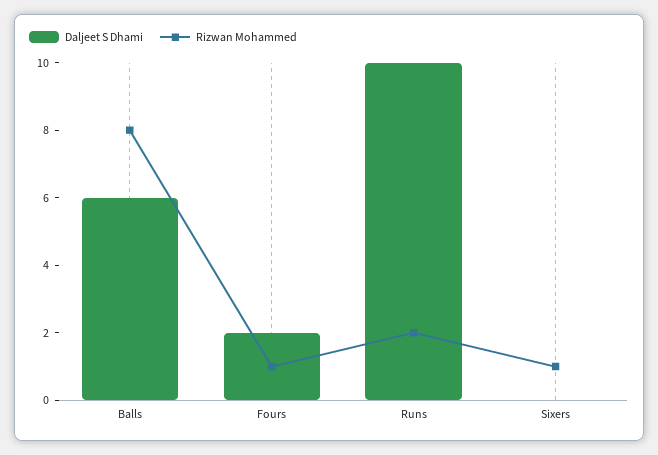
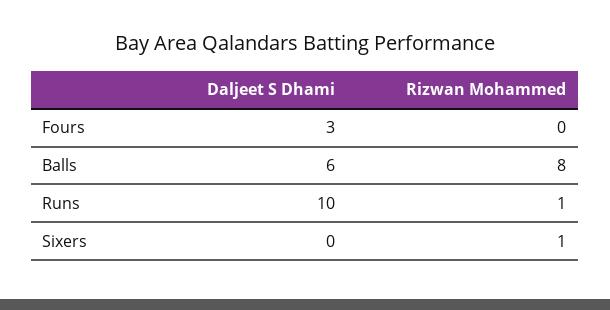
  {
    "Daljeet S Dhami": {
      "Balls": 6,
-     "Fours": 2,
+     "Fours": 3,
      "Runs": 10,
      "Sixers": 0
    },
    "Rizwan Mohammed": {
      "Balls": 8,
-     "Fours": 1,
+     "Fours": 0,
-     "Runs": 2,
+     "Runs": 1,
      "Sixers": 1
    }
  }

